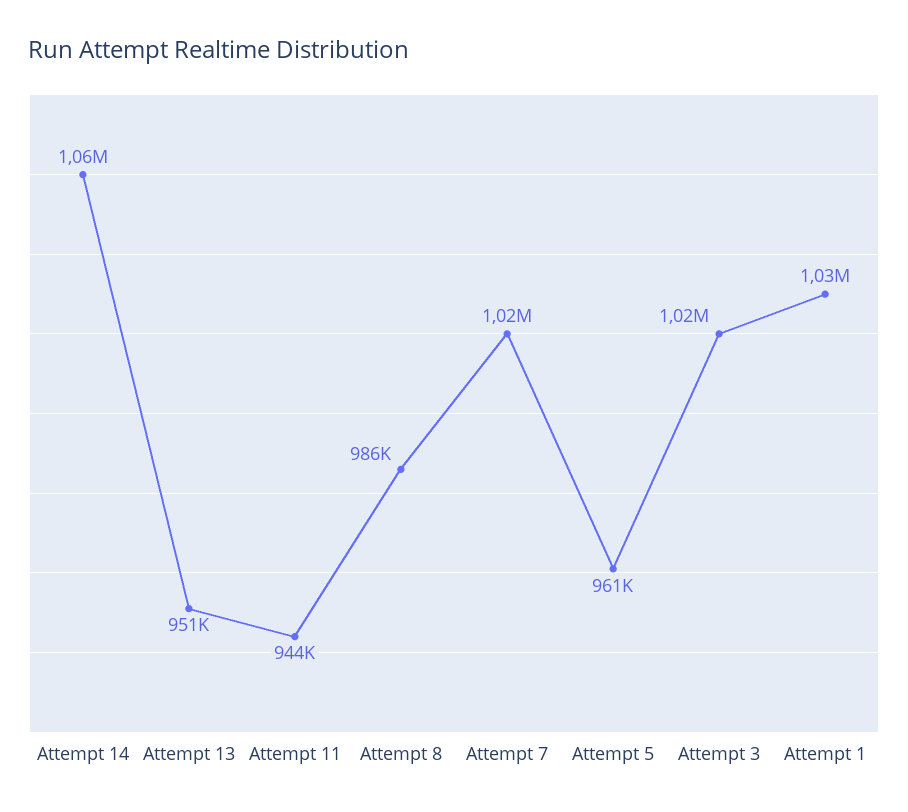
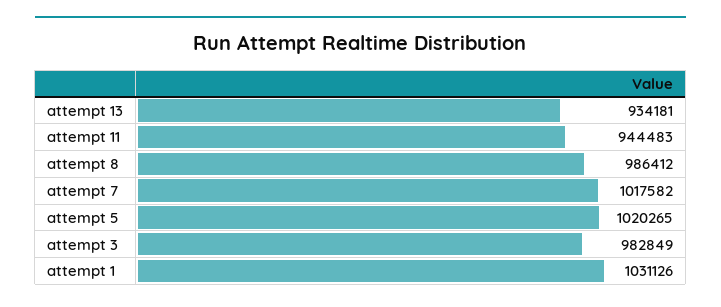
  {
-   "Attempt 14": 1060000,
-   "Attempt 13": 951000,
+   "Attempt 13": 934181,
    "Attempt 11": 944483,
    "Attempt 8": 986412,
    "Attempt 7": 1017582,
-   "Attempt 5": 961000,
+   "Attempt 5": 1020265,
-   "Attempt 3": 1020000,
+   "Attempt 3": 982849,
    "Attempt 1": 1031126
  }

